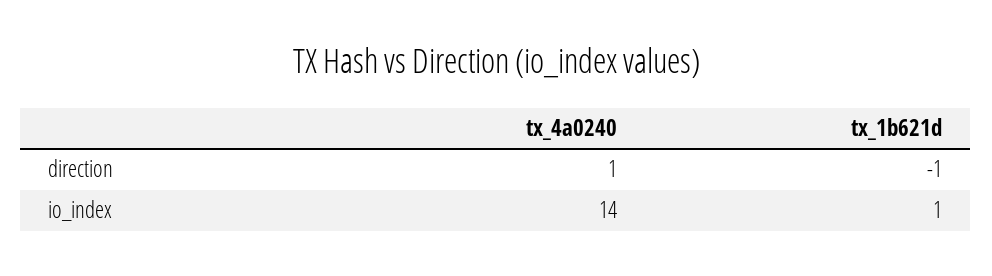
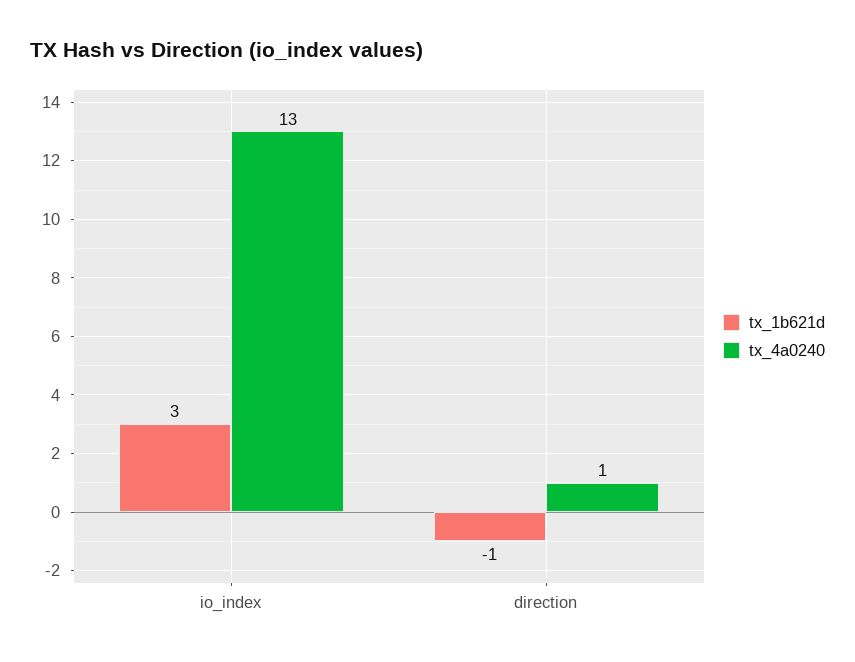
  {
    "tx_4a0240": {
      "direction": 1,
-     "io_index": 14
+     "io_index": 13
    },
    "tx_1b621d": {
      "direction": -1,
-     "io_index": 1
+     "io_index": 3
    }
  }

